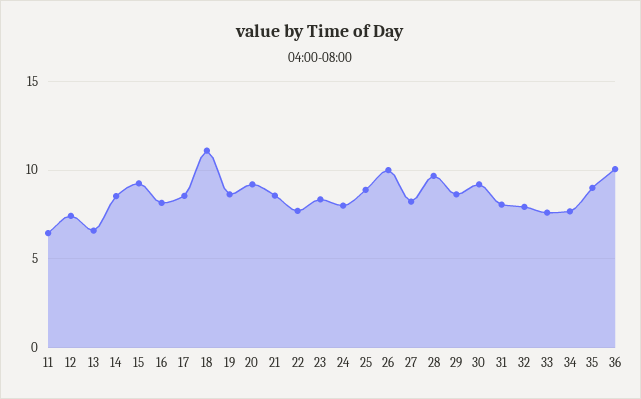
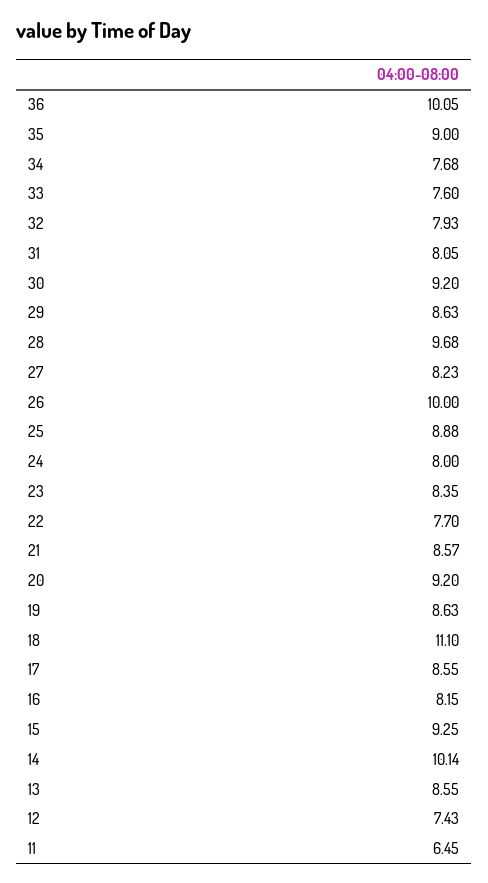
  {
    "11": 6.45,
    "12": 7.43,
-   "13": 6.5,
+   "13": 8.55,
-   "14": 8.5,
+   "14": 10.14,
    "15": 9.25,
    "16": 8.15,
    "17": 8.55,
    "18": 11.1,
    "19": 8.63,
    "20": 9.2,
    "21": 8.57,
    "22": 7.7,
    "23": 8.35,
    "24": 8,
    "25": 8.88,
    "26": 10,
    "27": 8.23,
    "28": 9.68,
    "29": 8.63,
    "30": 9.2,
    "31": 8.05,
    "32": 7.93,
    "33": 7.6,
    "34": 7.68,
    "35": 9,
    "36": 10.05
  }

